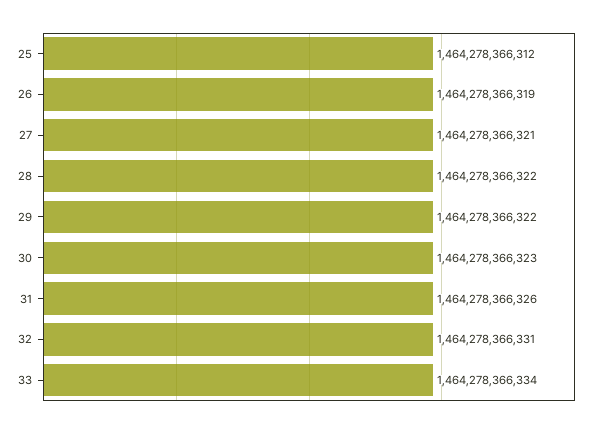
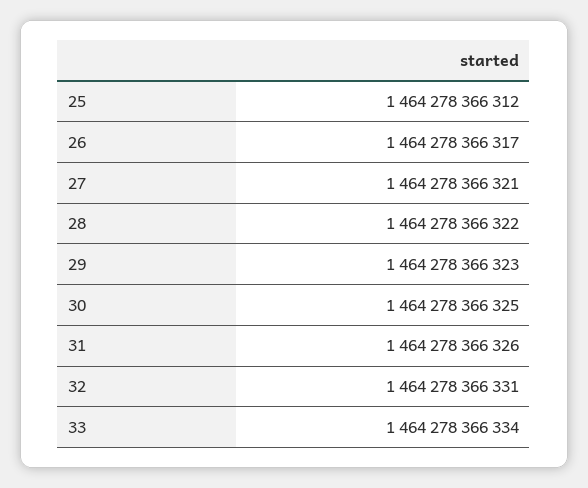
  {
    "25": 1464278366312,
-   "26": 1464278366319,
+   "26": 1464278366317,
    "27": 1464278366321,
    "28": 1464278366322,
-   "29": 1464278366322,
+   "29": 1464278366323,
-   "30": 1464278366323,
+   "30": 1464278366325,
    "31": 1464278366326,
    "32": 1464278366331,
    "33": 1464278366334
  }

